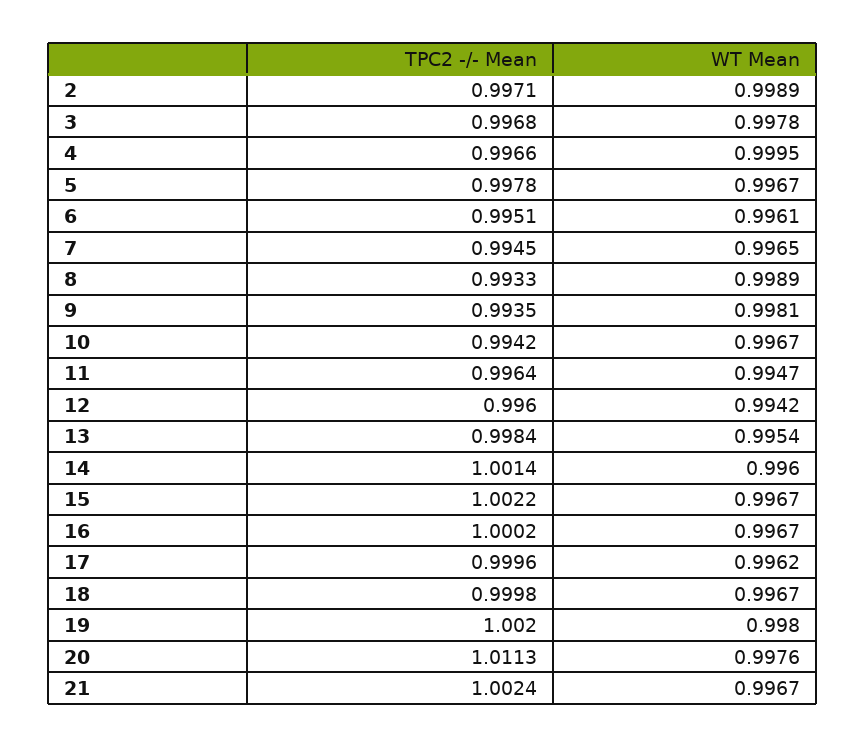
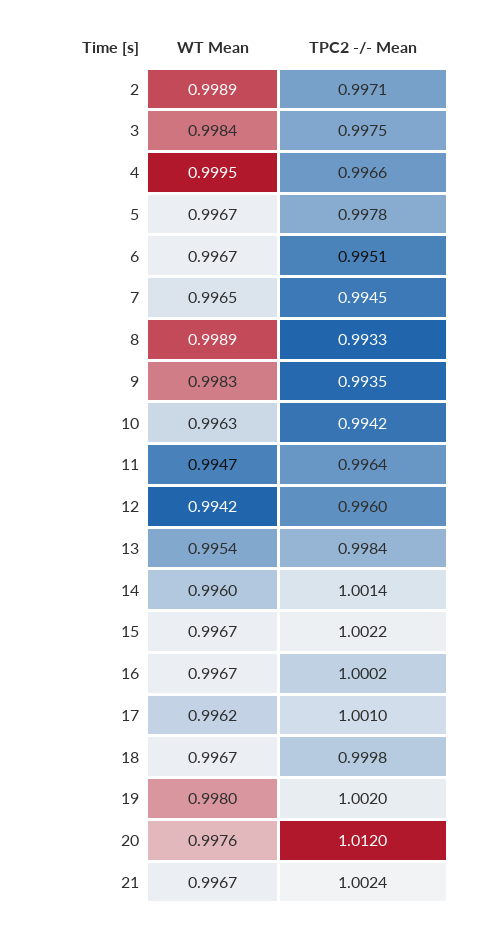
  {
    "TPC2 -/- Mean": {
      "2": 0.9971,
-     "3": 0.9968,
+     "3": 0.9975,
      "4": 0.9966,
      "5": 0.9978,
      "6": 0.9951,
      "7": 0.9945,
      "8": 0.9933,
      "9": 0.9935,
      "10": 0.9942,
      "11": 0.9964,
      "12": 0.996,
      "13": 0.9984,
      "14": 1.0014,
      "15": 1.0022,
      "16": 1.0002,
-     "17": 0.9996,
+     "17": 1.001,
      "18": 0.9998,
      "19": 1.002,
-     "20": 1.0113,
+     "20": 1.012,
      "21": 1.0024
    },
    "WT Mean": {
      "2": 0.9989,
-     "3": 0.9978,
+     "3": 0.9984,
      "4": 0.9995,
      "5": 0.9967,
-     "6": 0.9961,
+     "6": 0.9967,
      "7": 0.9965,
      "8": 0.9989,
-     "9": 0.9981,
+     "9": 0.9983,
-     "10": 0.9967,
+     "10": 0.9963,
      "11": 0.9947,
      "12": 0.9942,
      "13": 0.9954,
      "14": 0.996,
      "15": 0.9967,
      "16": 0.9967,
      "17": 0.9962,
      "18": 0.9967,
      "19": 0.998,
      "20": 0.9976,
      "21": 0.9967
    }
  }

